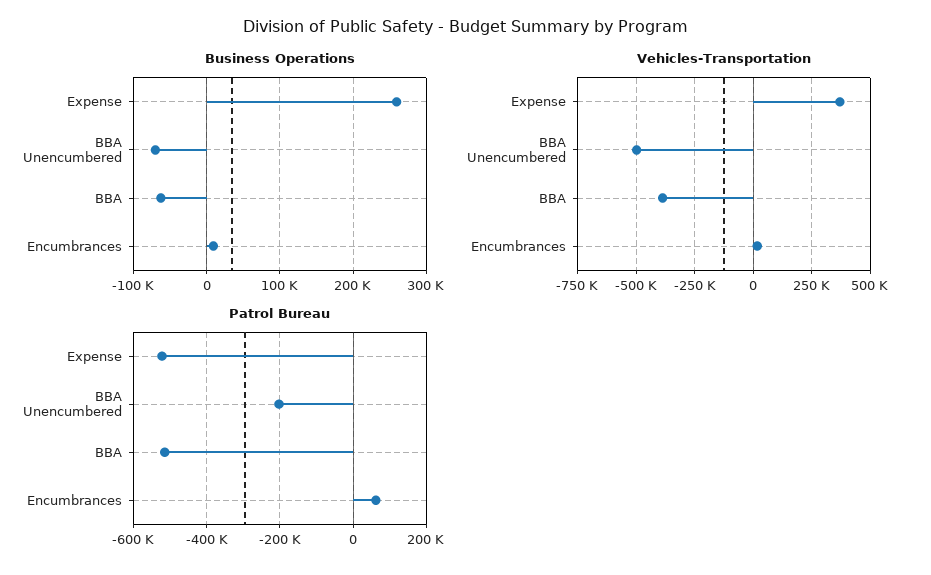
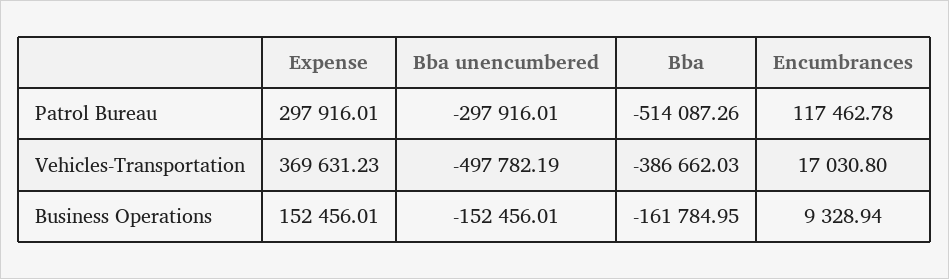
  {
    "Business Operations": {
-     "Expense": 260000,
+     "Expense": 152456.01,
-     "BBA Unencumbered": -70000,
+     "BBA Unencumbered": -152456.01,
-     "BBA": -60000,
+     "BBA": -161784.95,
      "Encumbrances": 9328.94
    },
    "Vehicles-Transportation": {
      "Expense": 369631.23,
      "BBA Unencumbered": -497782.19,
      "BBA": -386662.03,
      "Encumbrances": 17030.8
    },
    "Patrol Bureau": {
-     "Expense": -520000,
+     "Expense": 297916.01,
-     "BBA Unencumbered": -200000,
+     "BBA Unencumbered": -297916.01,
      "BBA": -514087.26,
-     "Encumbrances": 60000
+     "Encumbrances": 117462.78
    }
  }

